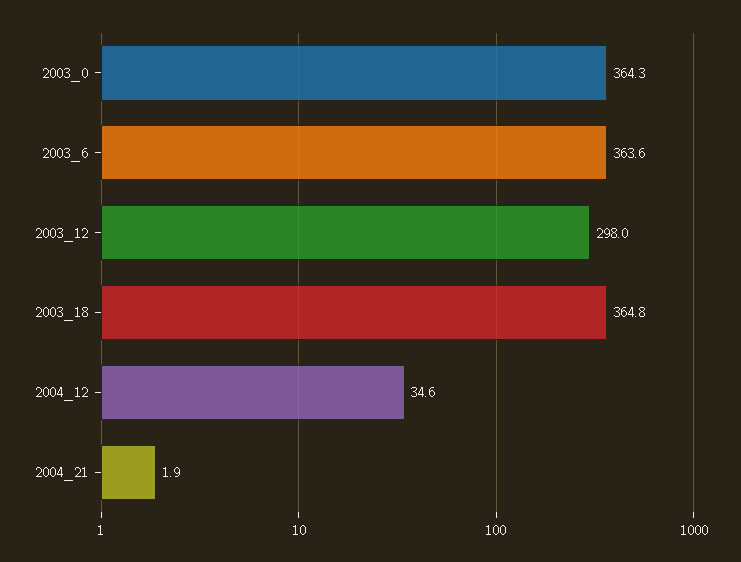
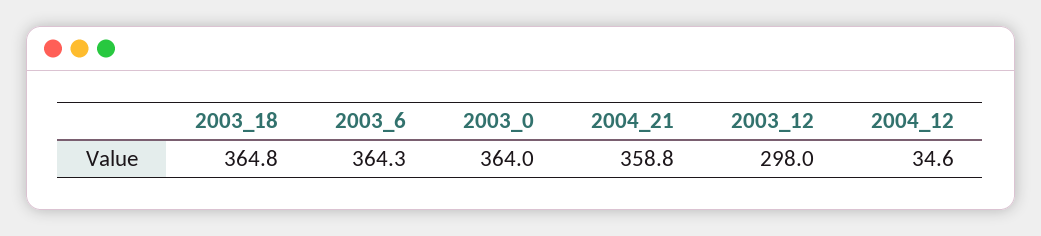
  {
-   "2003_0": 364.3,
+   "2003_0": 364,
-   "2003_6": 363.6,
+   "2003_6": 364.3,
    "2003_12": 298,
    "2003_18": 364.8,
    "2004_12": 34.6,
-   "2004_21": 1.9
+   "2004_21": 358.8
  }

